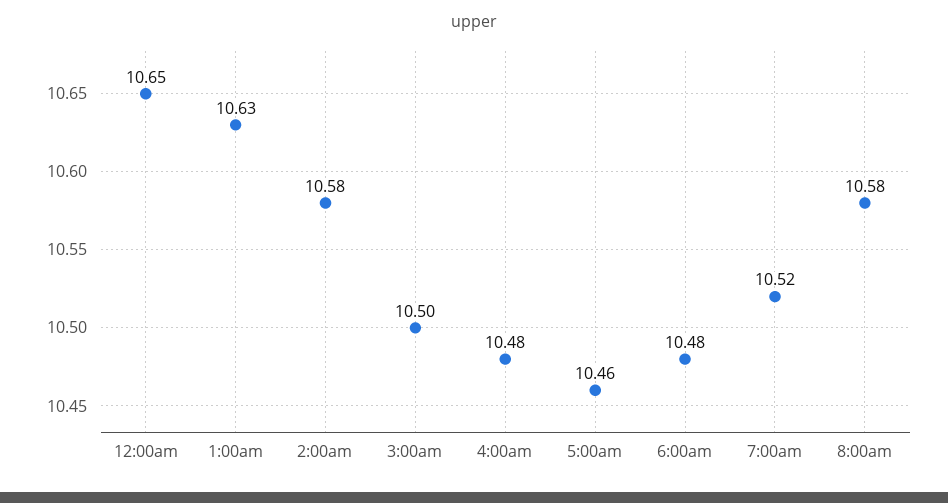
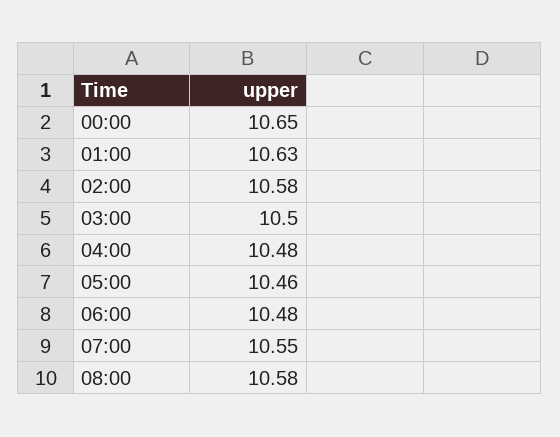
  {
    "12:00am": 10.65,
    "1:00am": 10.63,
    "2:00am": 10.58,
    "3:00am": 10.5,
    "4:00am": 10.48,
    "5:00am": 10.46,
    "6:00am": 10.48,
-   "7:00am": 10.52,
+   "7:00am": 10.55,
    "8:00am": 10.58
  }

